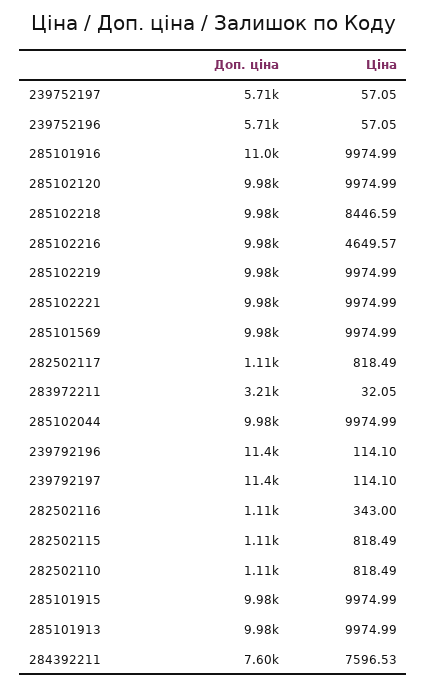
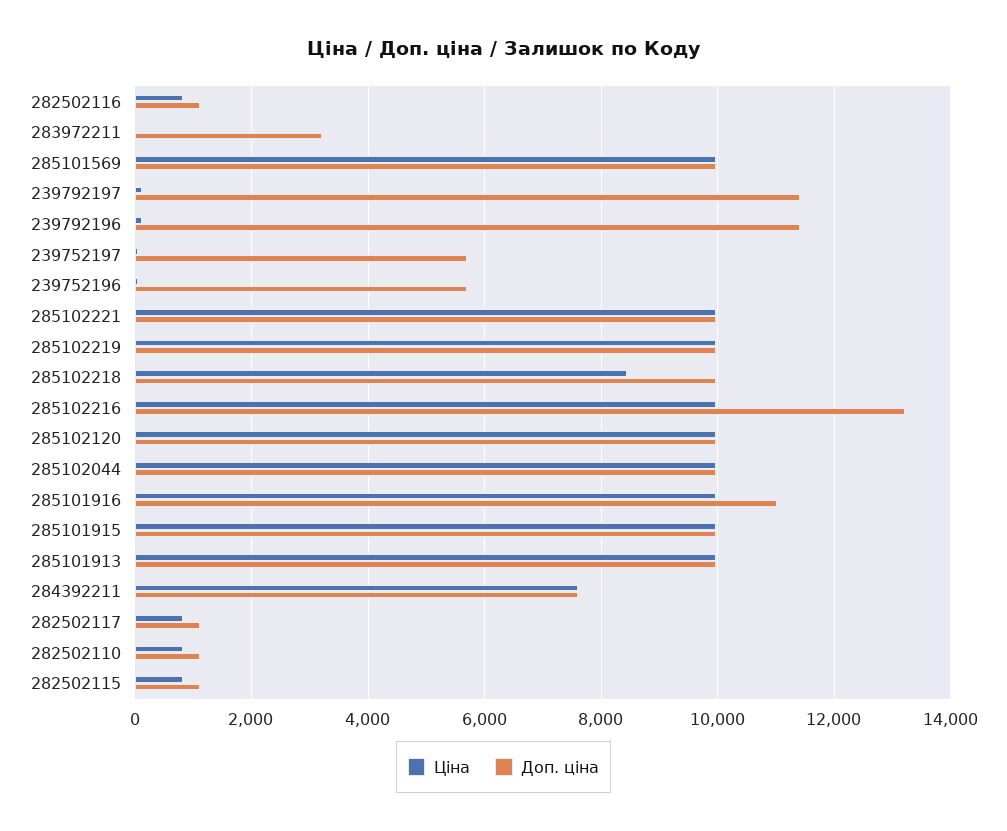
  {
    "Доп. ціна": {
      "239752197": 5710,
      "239752196": 5710,
      "285101916": 11000,
      "285102120": 9980,
      "285102218": 9980,
-     "285102216": 9980,
+     "285102216": 13200,
      "285102219": 9980,
      "285102221": 9980,
      "285101569": 9980,
      "282502117": 1110,
      "283972211": 3210,
      "285102044": 9980,
      "239792196": 11400,
      "239792197": 11400,
      "282502116": 1110,
      "282502115": 1110,
      "282502110": 1110,
      "285101915": 9980,
      "285101913": 9980,
      "284392211": 7600
    },
    "Ціна": {
      "239752197": 57.05,
      "239752196": 57.05,
      "285101916": 9974.99,
      "285102120": 9974.99,
      "285102218": 8446.59,
-     "285102216": 4649.57,
+     "285102216": 10000,
      "285102219": 9974.99,
      "285102221": 9974.99,
      "285101569": 9974.99,
      "282502117": 818.49,
      "283972211": 32.05,
      "285102044": 9974.99,
      "239792196": 114.1,
      "239792197": 114.1,
-     "282502116": 343,
+     "282502116": 800,
      "282502115": 818.49,
      "282502110": 818.49,
      "285101915": 9974.99,
      "285101913": 9974.99,
      "284392211": 7596.53
    }
  }

